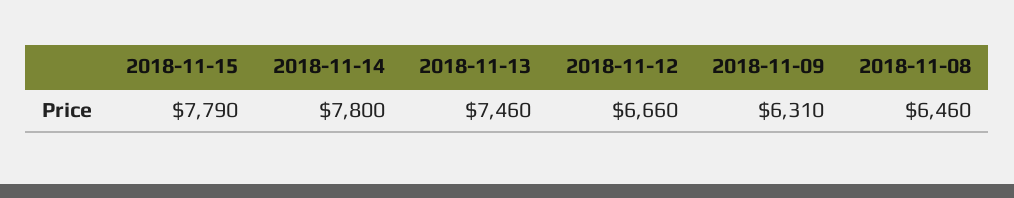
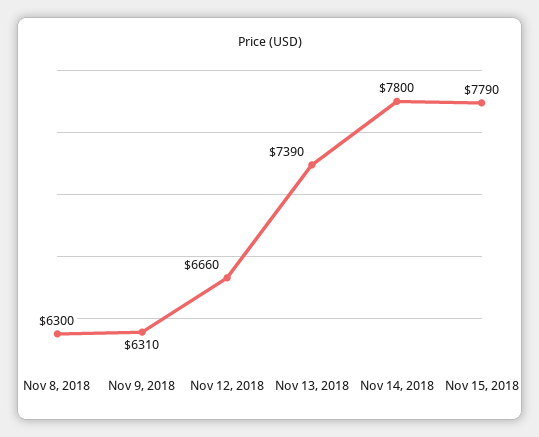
  {
    "2018-11-15": 7790,
    "2018-11-14": 7800,
-   "2018-11-13": 7460,
+   "2018-11-13": 7390,
    "2018-11-12": 6660,
    "2018-11-09": 6310,
-   "2018-11-08": 6460
+   "2018-11-08": 6300
  }

